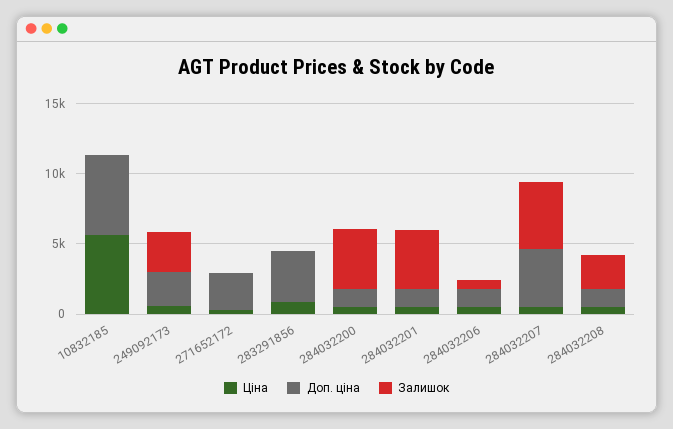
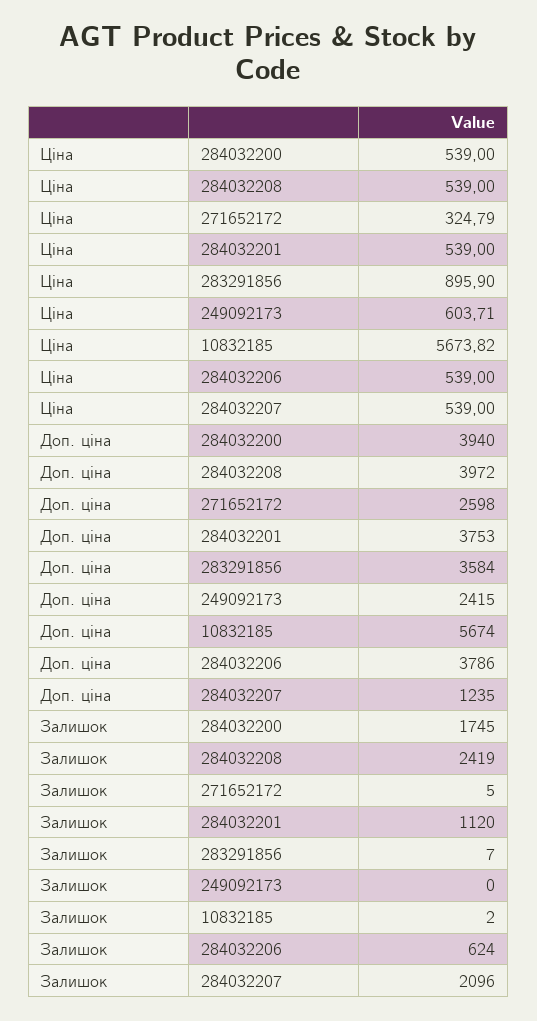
  {
    "Ціна": {
      "10832185": 5673.82,
      "249092173": 603.71,
      "271652172": 324.79,
      "283291856": 895.9,
      "284032200": 539,
      "284032201": 539,
      "284032206": 539,
      "284032207": 539,
      "284032208": 539
    },
    "Доп. ціна": {
      "10832185": 5674,
      "249092173": 2415,
      "271652172": 2598,
      "283291856": 3584,
-     "284032200": 1000,
+     "284032200": 3940,
-     "284032201": 1000,
+     "284032201": 3753,
-     "284032206": 1000,
+     "284032206": 3786,
-     "284032207": 4000,
+     "284032207": 1235,
-     "284032208": 1000
+     "284032208": 3972
    },
    "Залишок": {
      "10832185": 2,
-     "249092173": 3000,
+     "249092173": 0,
      "271652172": 5,
      "283291856": 7,
-     "284032200": 4000,
+     "284032200": 1745,
-     "284032201": 4000,
+     "284032201": 1120,
      "284032206": 624,
-     "284032207": 5000,
+     "284032207": 2096,
      "284032208": 2419
    }
  }

